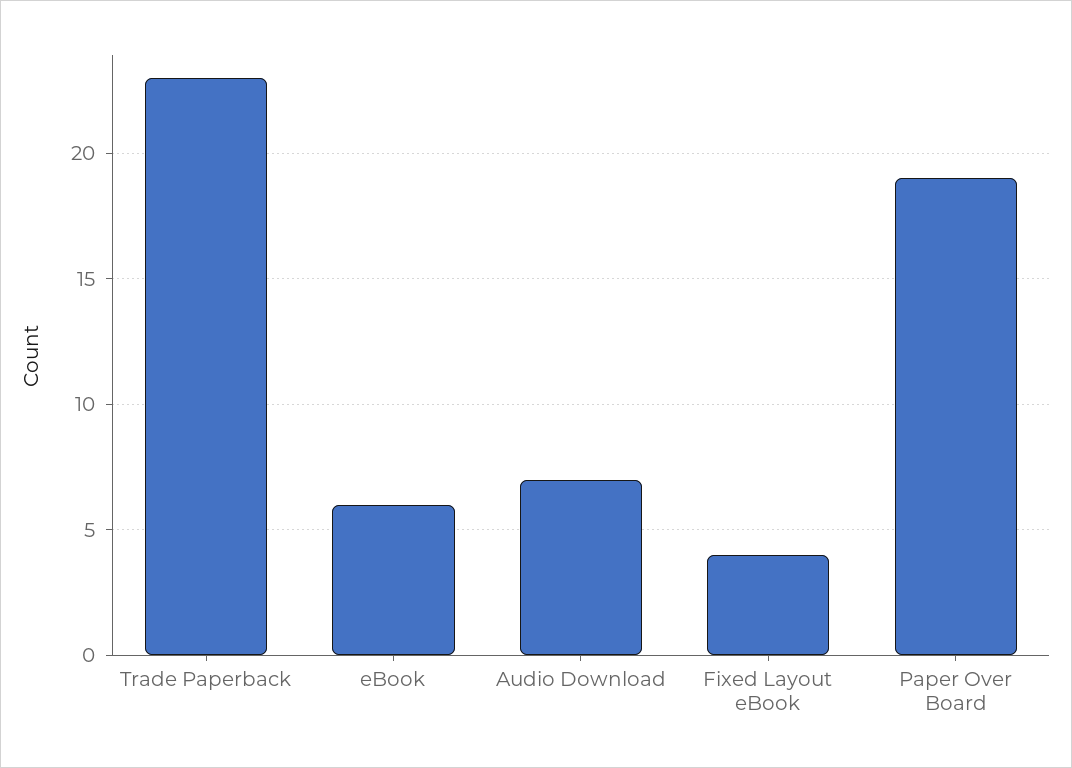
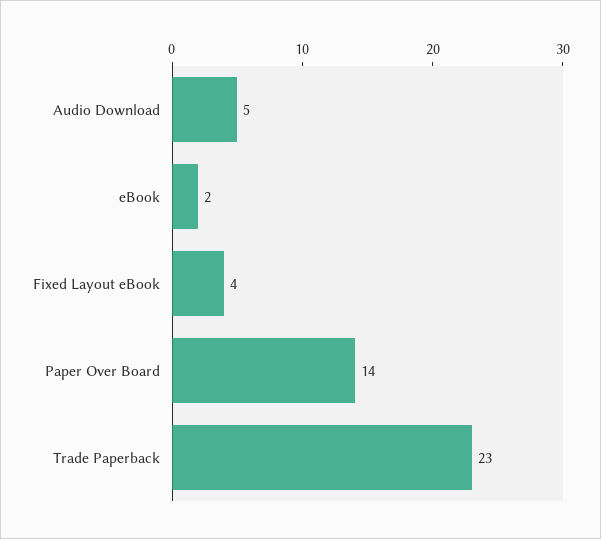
  {
    "Trade Paperback": 23,
-   "eBook": 6,
+   "eBook": 2,
-   "Audio Download": 7,
+   "Audio Download": 5,
    "Fixed Layout eBook": 4,
-   "Paper Over Board": 19
+   "Paper Over Board": 14
  }

